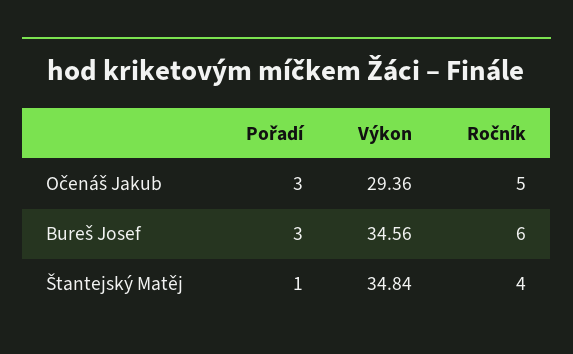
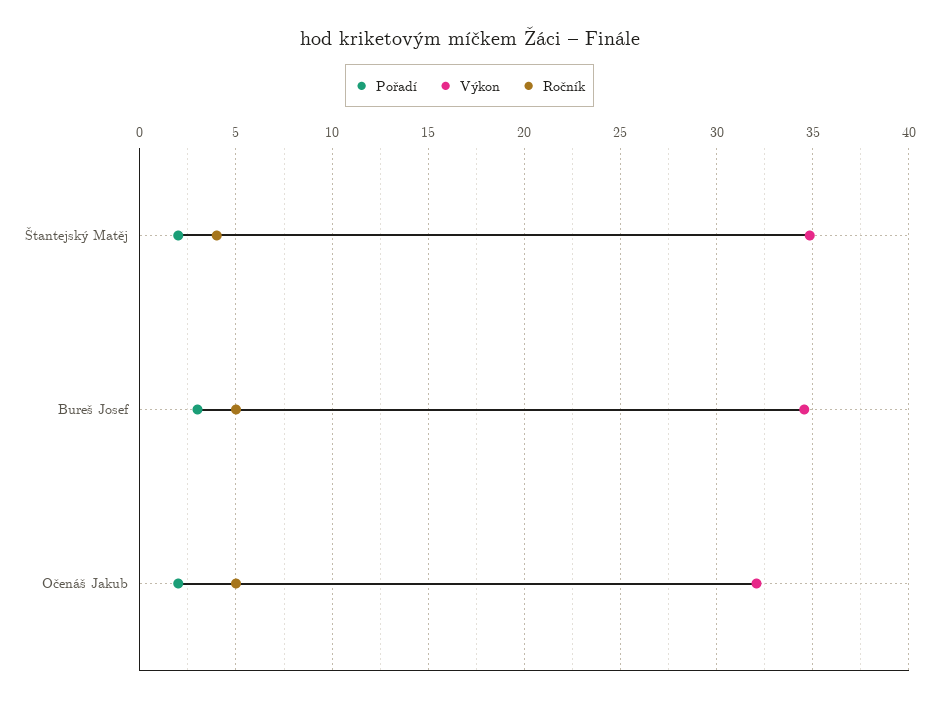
  {
    "Pořadí": {
-     "Očenáš Jakub": 3,
+     "Očenáš Jakub": 2,
      "Bureš Josef": 3,
-     "Štantejský Matěj": 1
+     "Štantejský Matěj": 2
    },
    "Výkon": {
-     "Očenáš Jakub": 29.36,
+     "Očenáš Jakub": 32,
      "Bureš Josef": 34.56,
      "Štantejský Matěj": 34.84
    },
    "Ročník": {
      "Očenáš Jakub": 5,
-     "Bureš Josef": 6,
+     "Bureš Josef": 5,
      "Štantejský Matěj": 4
    }
  }

